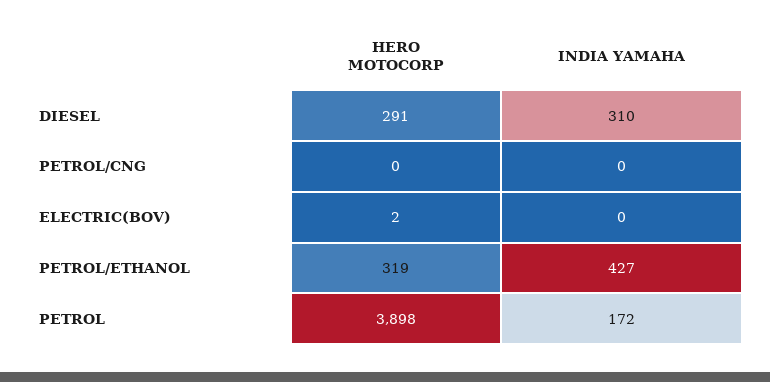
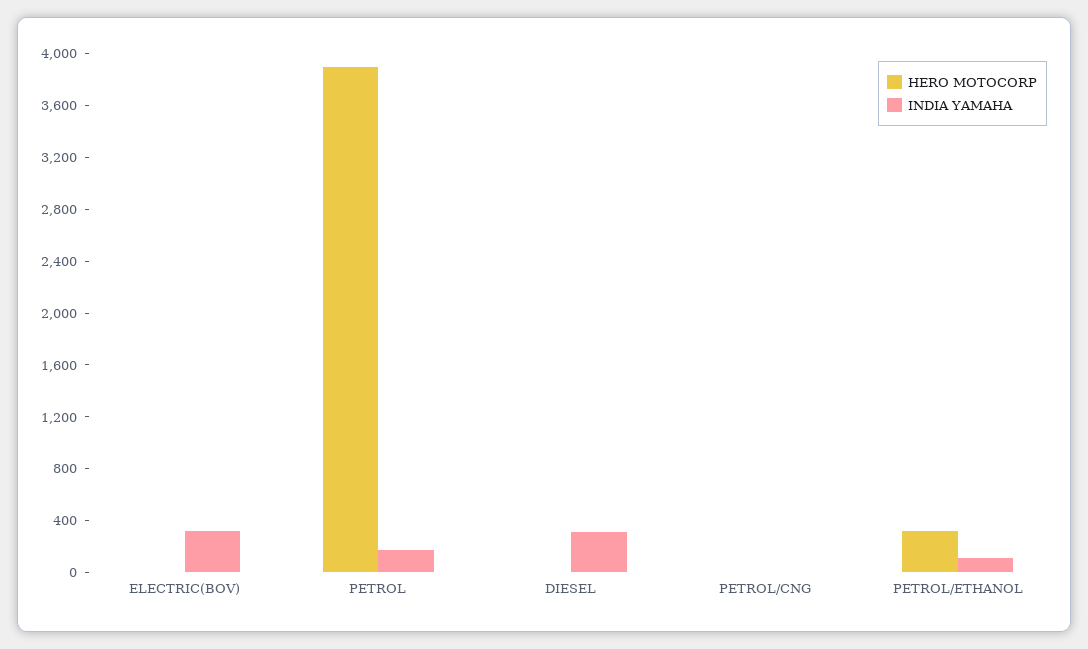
  {
    "HERO MOTOCORP": {
-     "DIESEL": 291,
+     "DIESEL": 0,
      "PETROL/CNG": 0,
      "ELECTRIC(BOV)": 2,
      "PETROL/ETHANOL": 319,
      "PETROL": 3898
    },
    "INDIA YAMAHA": {
      "DIESEL": 310,
      "PETROL/CNG": 0,
-     "ELECTRIC(BOV)": 0,
+     "ELECTRIC(BOV)": 300,
-     "PETROL/ETHANOL": 427,
+     "PETROL/ETHANOL": 100,
      "PETROL": 172
    }
  }

